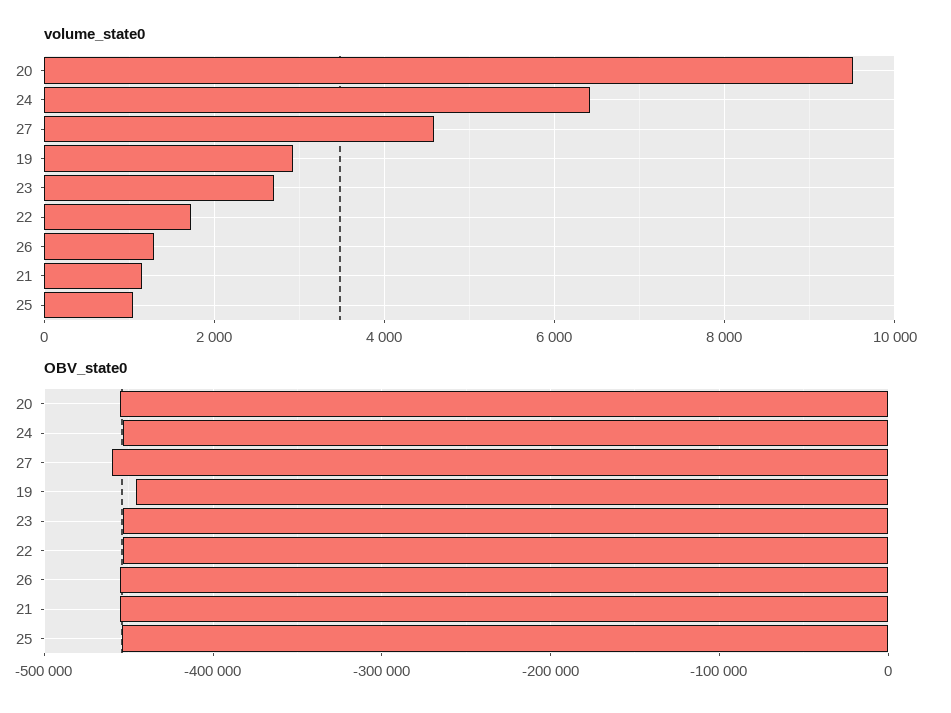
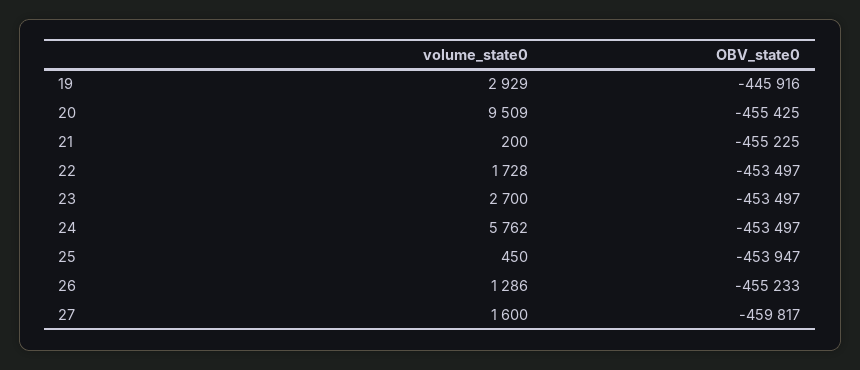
  {
    "volume_state0": {
      "20": 9509,
-     "24": 6400,
+     "24": 5762,
-     "27": 4600,
+     "27": 1600,
      "19": 2929,
      "23": 2700,
      "22": 1728,
      "26": 1286,
-     "21": 1200,
+     "21": 200,
-     "25": 1000
+     "25": 450
    },
    "OBV_state0": {
      "20": -455425,
      "24": -453497,
      "27": -459817,
      "19": -445916,
      "23": -453497,
      "22": -453497,
      "26": -455233,
      "21": -455225,
      "25": -453947
    }
  }

